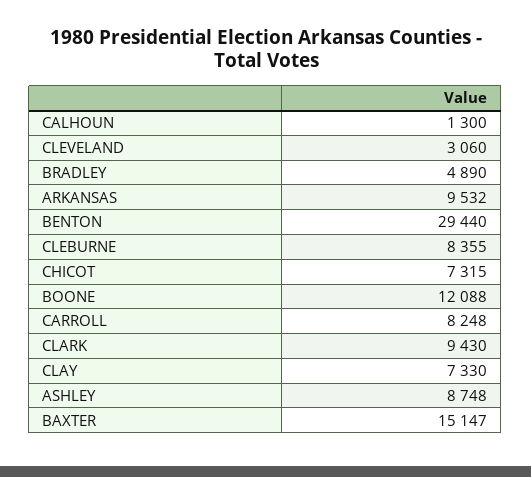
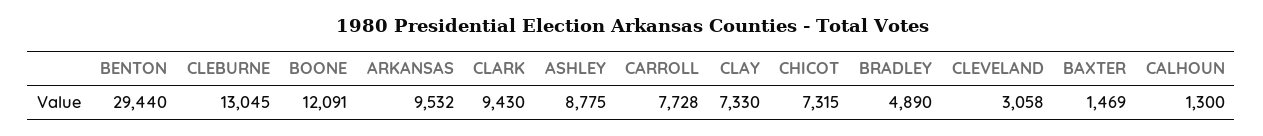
  {
    "CALHOUN": 1300,
-   "CLEVELAND": 3060,
+   "CLEVELAND": 3058,
    "BRADLEY": 4890,
    "ARKANSAS": 9532,
    "BENTON": 29440,
-   "CLEBURNE": 8355,
+   "CLEBURNE": 13045,
    "CHICOT": 7315,
-   "BOONE": 12088,
+   "BOONE": 12091,
-   "CARROLL": 8248,
+   "CARROLL": 7728,
    "CLARK": 9430,
    "CLAY": 7330,
-   "ASHLEY": 8748,
+   "ASHLEY": 8775,
-   "BAXTER": 15147
+   "BAXTER": 1469
  }

